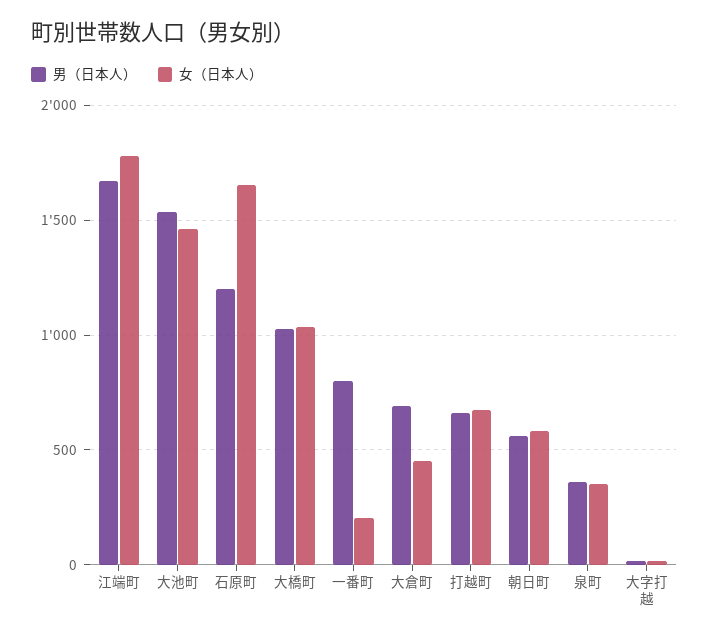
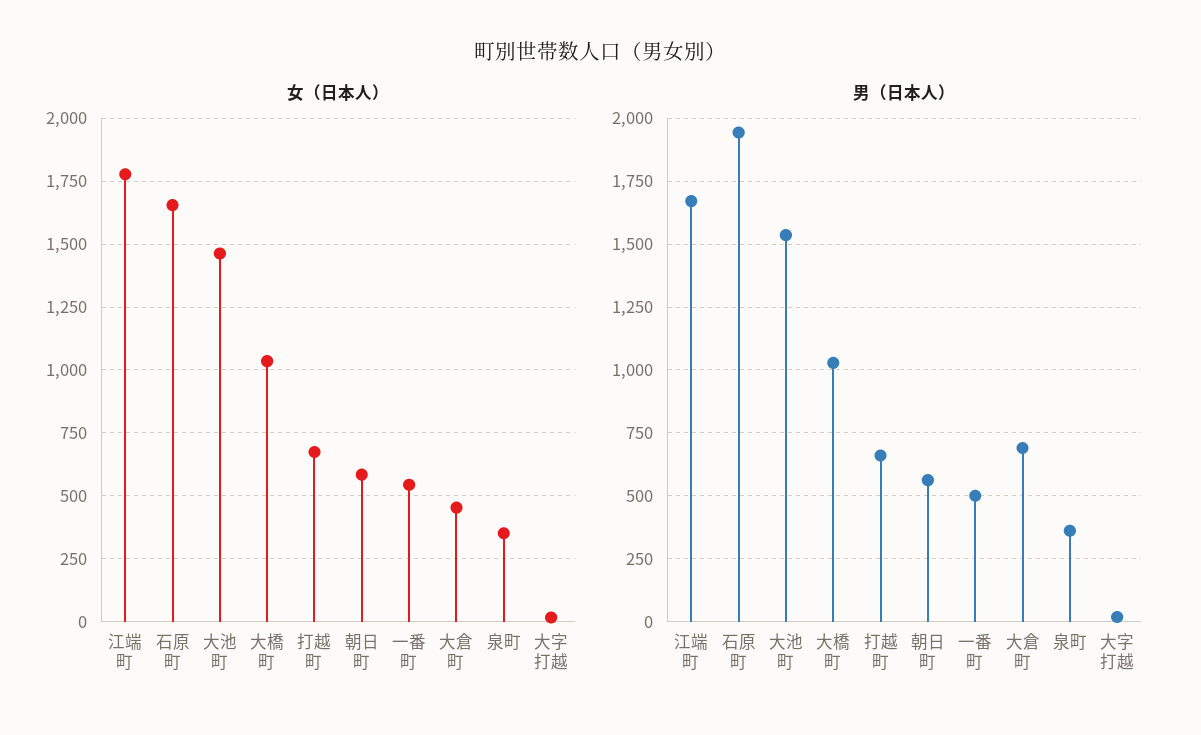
  {
    "男（日本人）": {
      "江端町": 1675,
      "大池町": 1525,
-     "石原町": 1200,
+     "石原町": 1950,
      "大橋町": 1025,
-     "一番町": 800,
+     "一番町": 500,
      "大倉町": 700,
      "打越町": 650,
      "朝日町": 550,
      "泉町": 350,
      "大字打越": 25
    },
    "女（日本人）": {
      "江端町": 1775,
      "大池町": 1475,
      "石原町": 1650,
      "大橋町": 1025,
-     "一番町": 200,
+     "一番町": 550,
      "大倉町": 450,
      "打越町": 675,
      "朝日町": 575,
      "泉町": 350,
      "大字打越": 25
    }
  }

